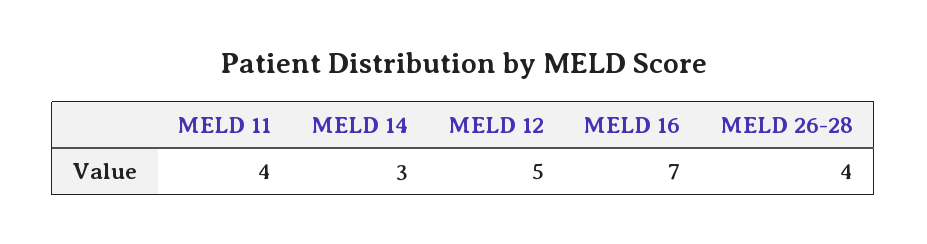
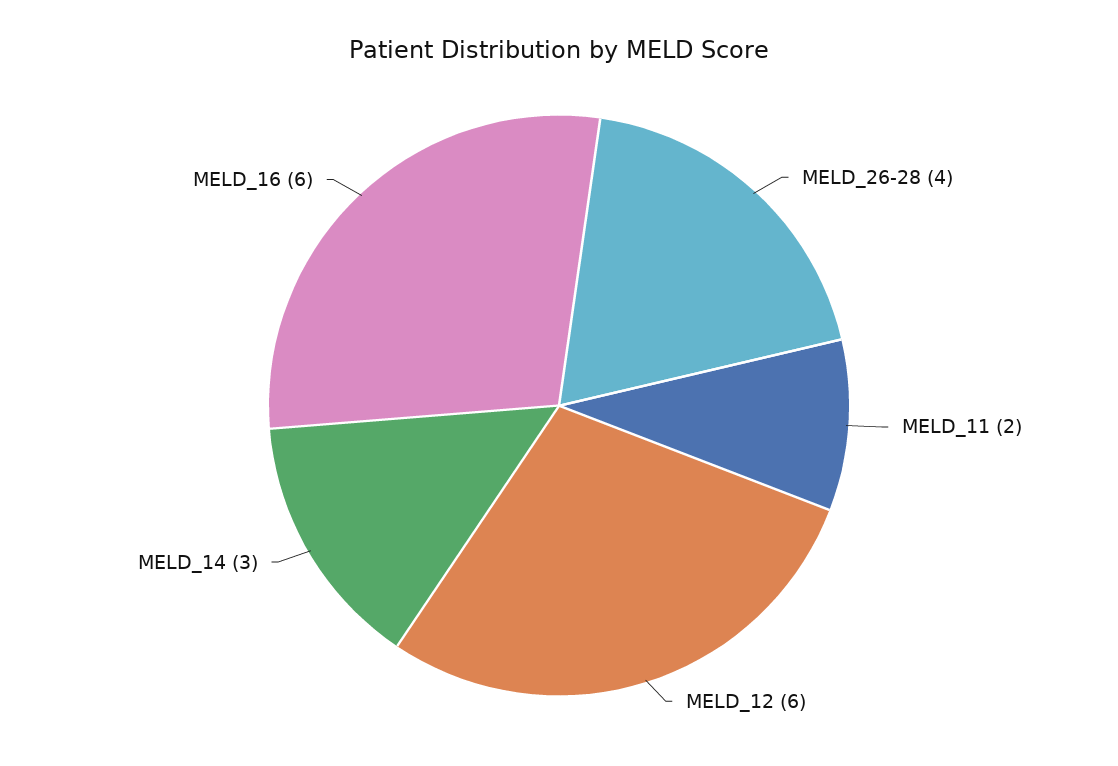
  {
-   "MELD 11": 4,
+   "MELD 11": 2,
    "MELD 14": 3,
-   "MELD 12": 5,
+   "MELD 12": 6,
-   "MELD 16": 7,
+   "MELD 16": 6,
    "MELD 26-28": 4
  }

